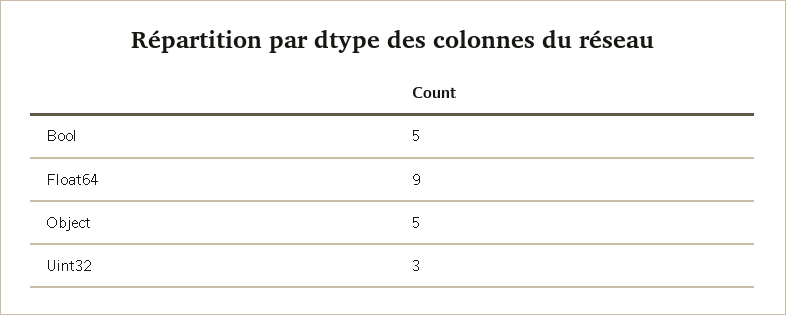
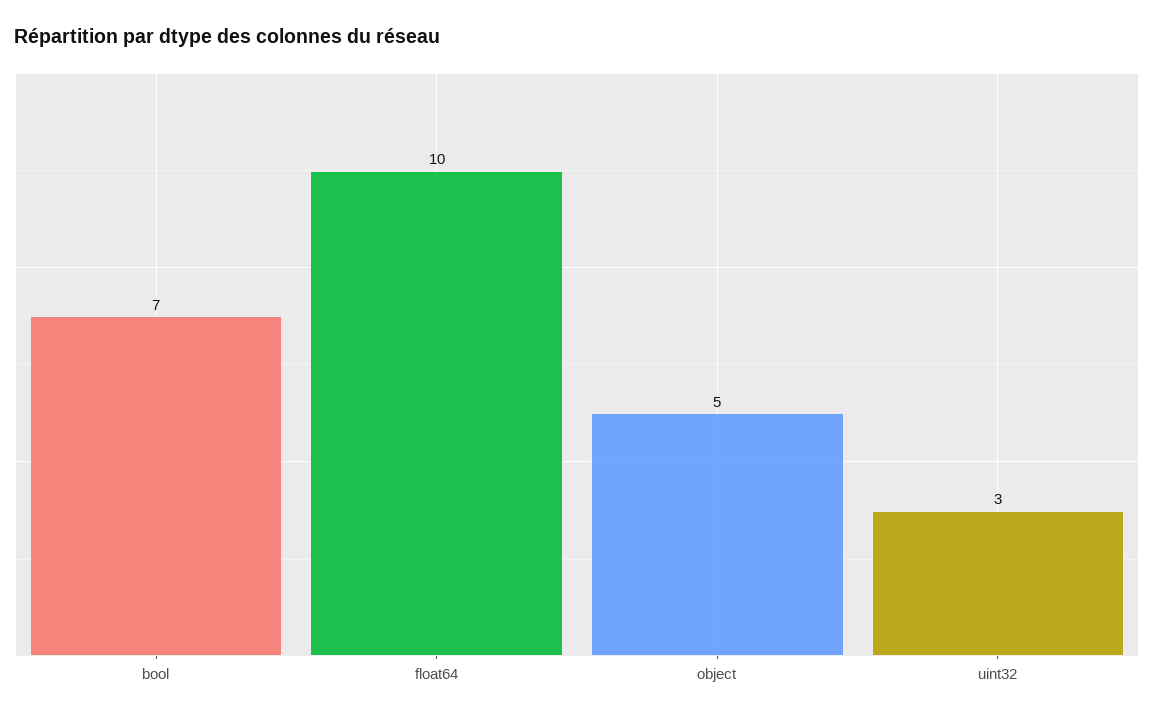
  {
-   "Bool": 5,
+   "Bool": 7,
-   "Float64": 9,
+   "Float64": 10,
    "Object": 5,
    "Uint32": 3
  }

